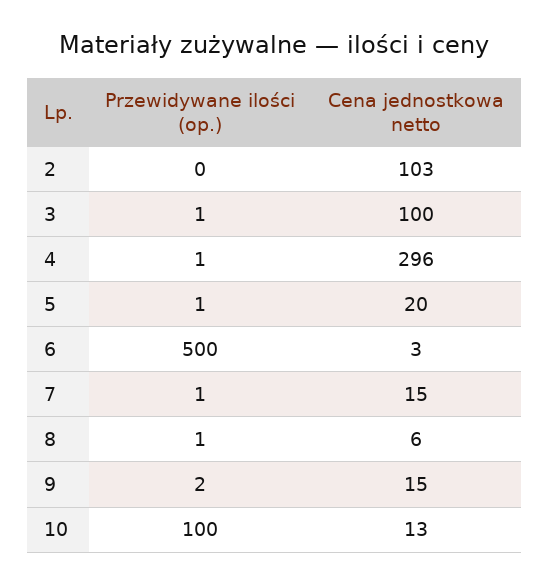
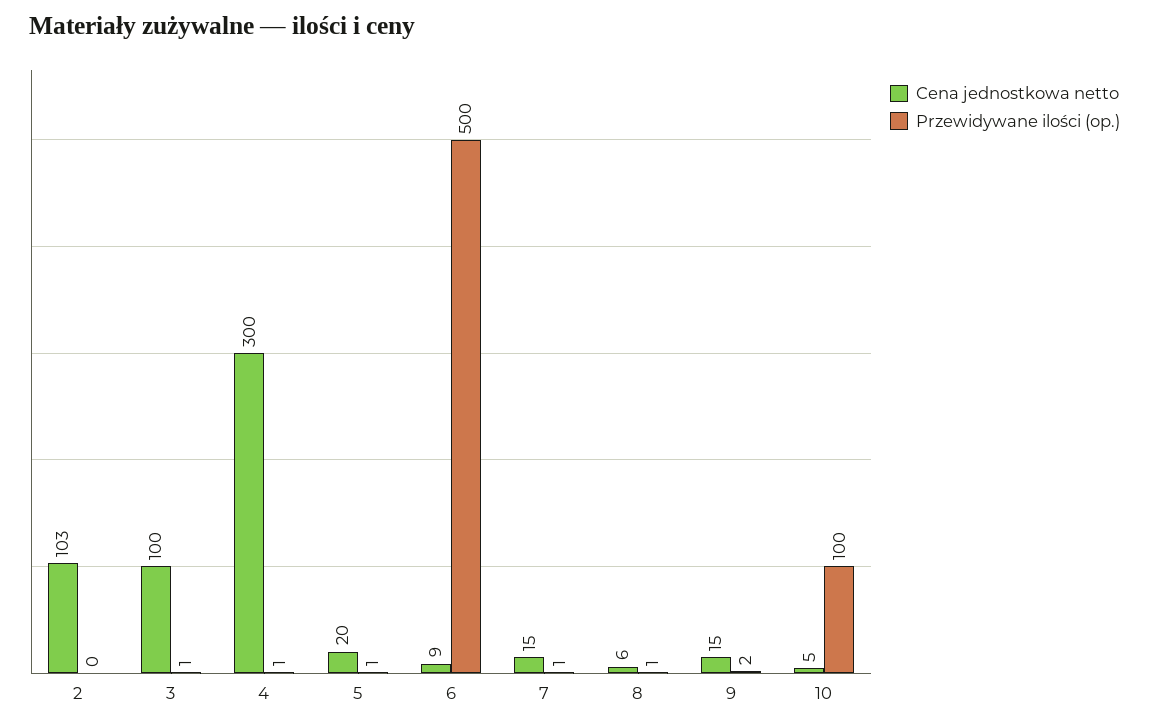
  {
    "Przewidywane ilości (op.)": {
      "2": 0,
      "3": 1,
      "4": 1,
      "5": 1,
      "6": 500,
      "7": 1,
      "8": 1,
      "9": 2,
      "10": 100
    },
    "Cena jednostkowa netto": {
      "2": 103,
      "3": 100,
-     "4": 296,
+     "4": 300,
      "5": 20,
-     "6": 3,
+     "6": 9,
      "7": 15,
      "8": 6,
      "9": 15,
-     "10": 13
+     "10": 5
    }
  }

